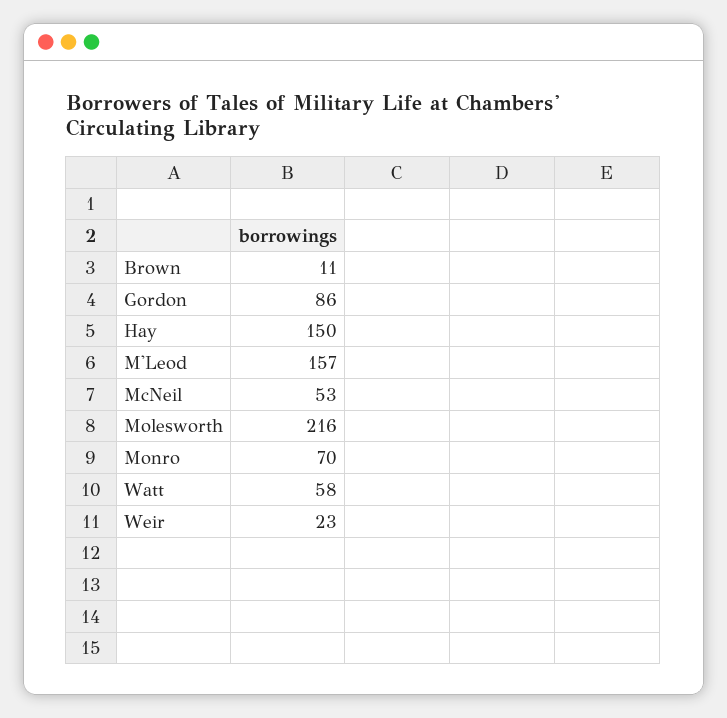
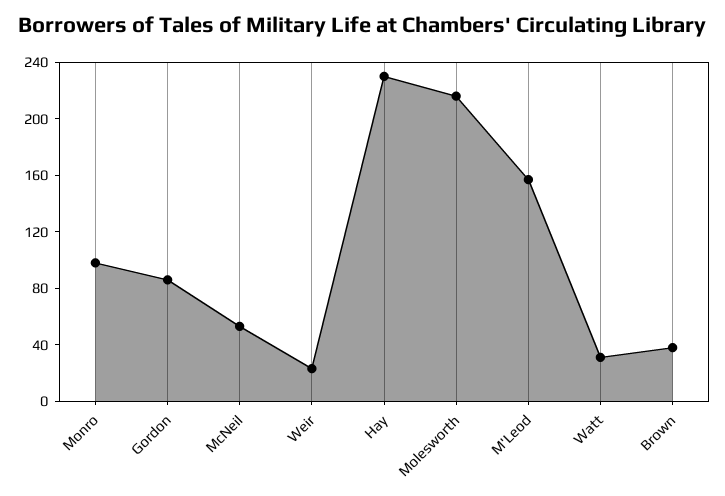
  {
-   "Brown": 11,
+   "Brown": 40,
    "Gordon": 86,
-   "Hay": 150,
+   "Hay": 230,
    "M'Leod": 157,
    "McNeil": 53,
    "Molesworth": 216,
-   "Monro": 70,
+   "Monro": 100,
-   "Watt": 58,
+   "Watt": 30,
    "Weir": 23
  }

